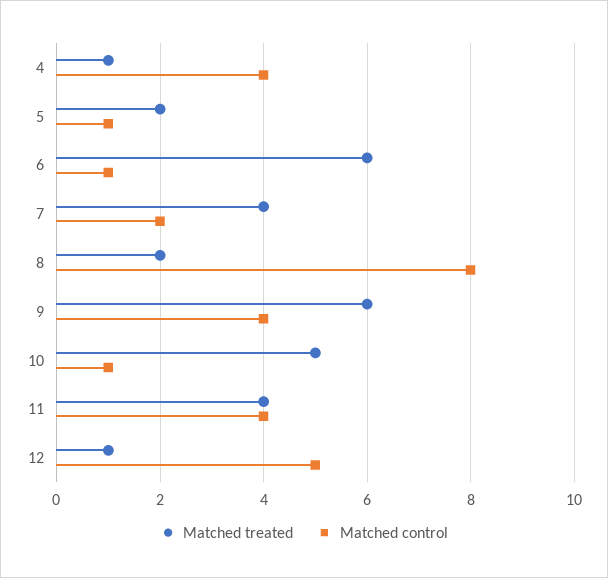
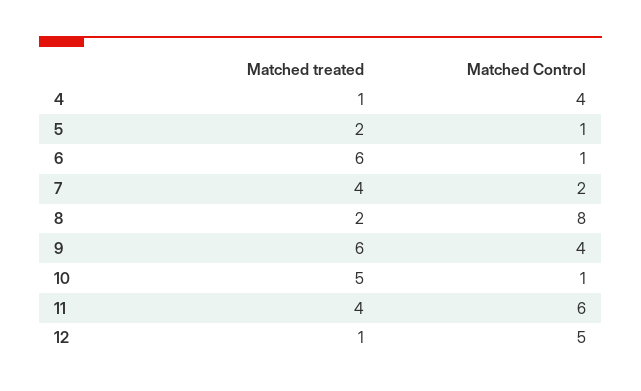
  {
    "Matched treated": {
      "4": 1,
      "5": 2,
      "6": 6,
      "7": 4,
      "8": 2,
      "9": 6,
      "10": 5,
      "11": 4,
      "12": 1
    },
    "Matched control": {
      "4": 4,
      "5": 1,
      "6": 1,
      "7": 2,
      "8": 8,
      "9": 4,
      "10": 1,
-     "11": 4,
+     "11": 6,
      "12": 5
    }
  }

